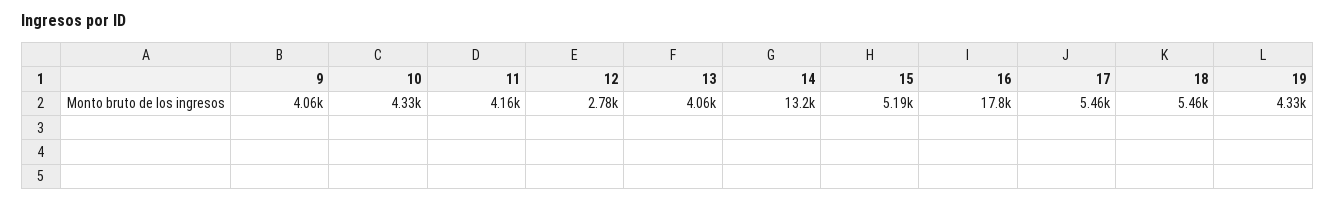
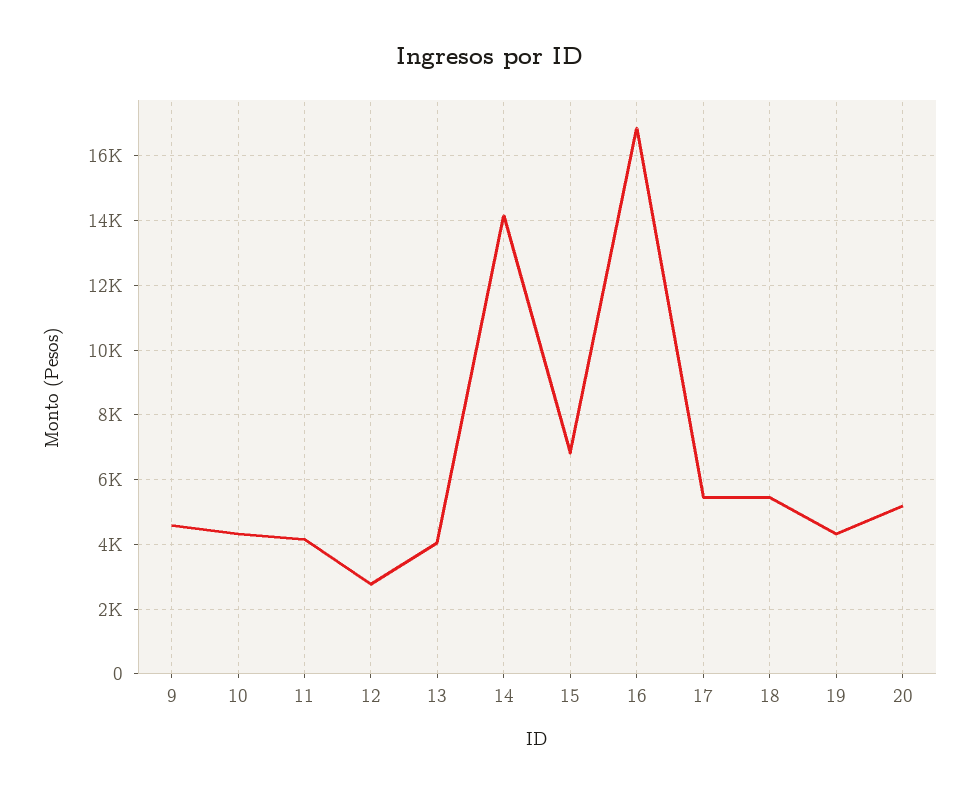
  {
-   "9": 4060,
+   "9": 4600,
    "10": 4330,
    "11": 4160,
    "12": 2780,
    "13": 4060,
-   "14": 13200,
+   "14": 14200,
-   "15": 5190,
+   "15": 6800,
-   "16": 17800,
+   "16": 16800,
    "17": 5460,
    "18": 5460,
-   "19": 4330
+   "19": 4330,
+   "20": 5200
  }

